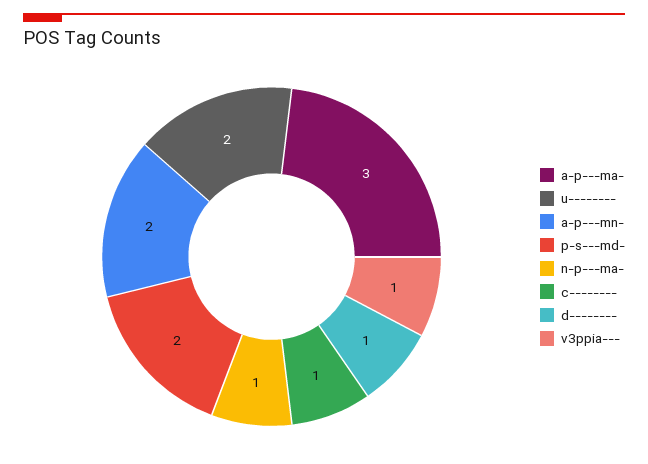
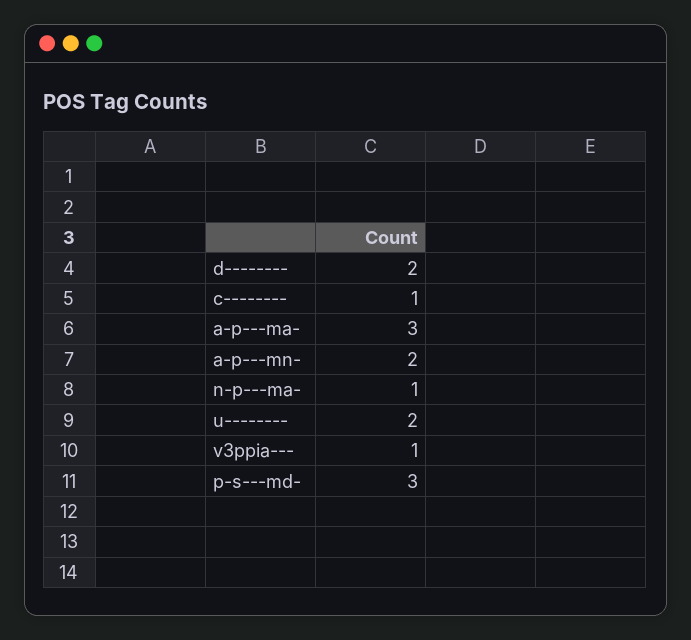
  {
    "a-p---ma-": 3,
    "u--------": 2,
    "a-p---mn-": 2,
-   "p-s---md-": 2,
+   "p-s---md-": 3,
    "n-p---ma-": 1,
    "c--------": 1,
-   "d--------": 1,
+   "d--------": 2,
    "v3ppia---": 1
  }

